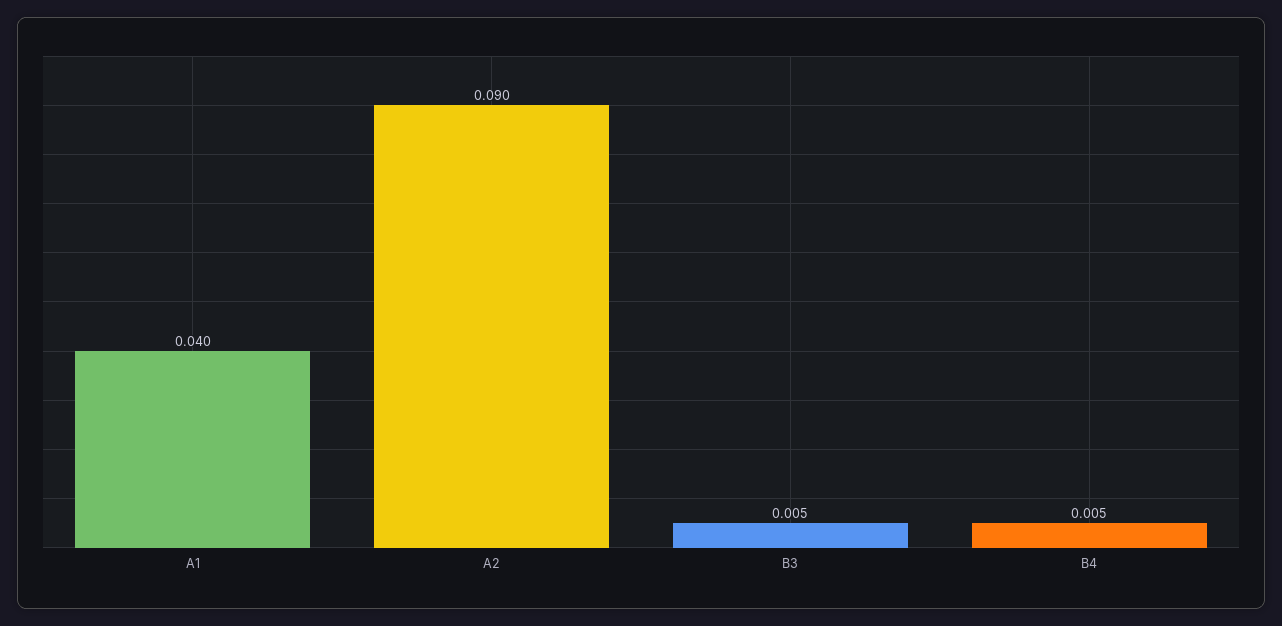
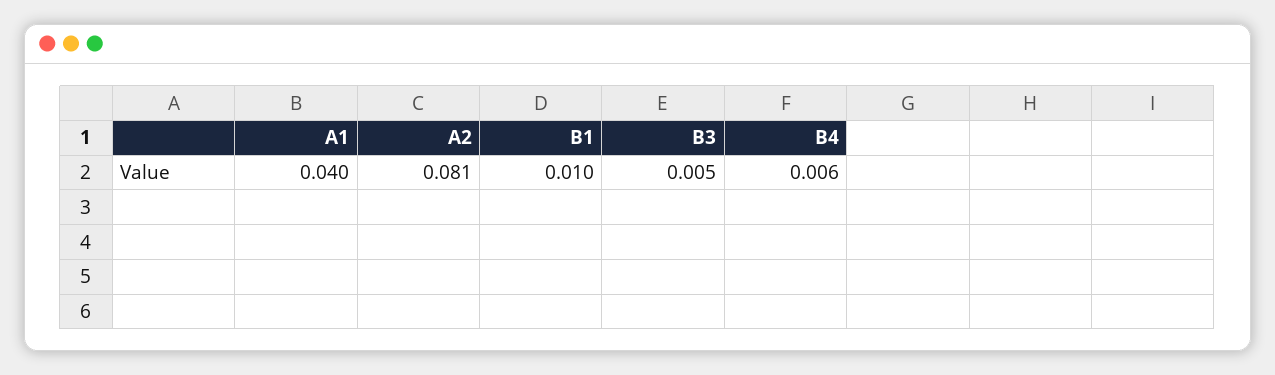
  {
    "A1": 0.04,
-   "A2": 0.09,
+   "A2": 0.081,
    "B3": 0.005,
-   "B4": 0.005
+   "B4": 0.006,
+   "B1": 0.01
  }

